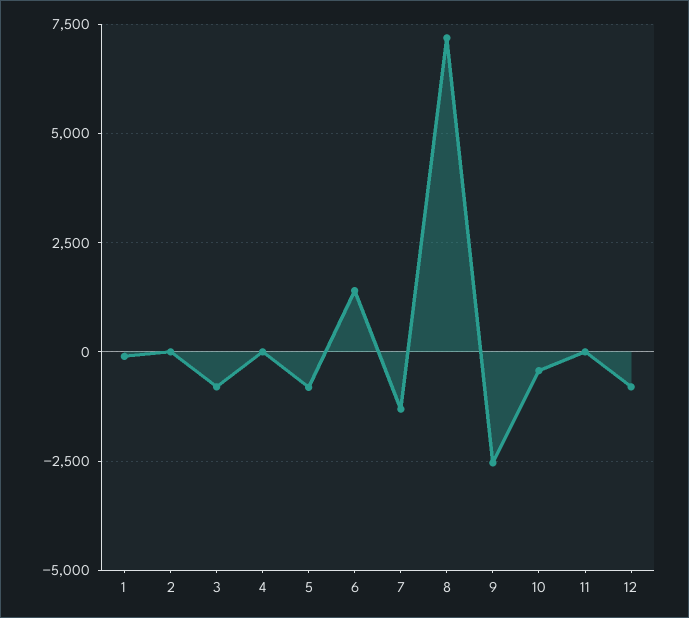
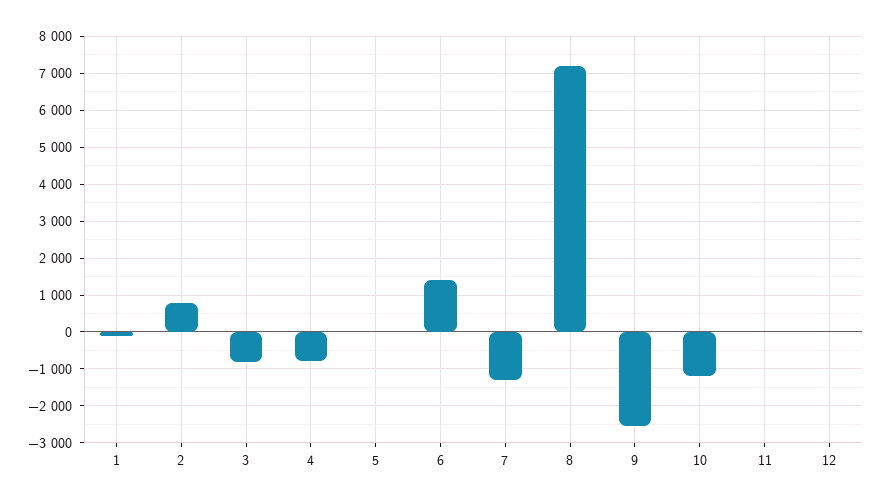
  {
    "1": -200,
-   "2": 0,
+   "2": 800,
    "3": -800,
-   "4": 0,
+   "4": -800,
-   "5": -750,
+   "5": 0,
    "6": 1400,
    "7": -1400,
    "8": 7200,
    "9": -2600,
-   "10": -500,
+   "10": -1200,
    "11": 0,
-   "12": -750
+   "12": 0
  }

